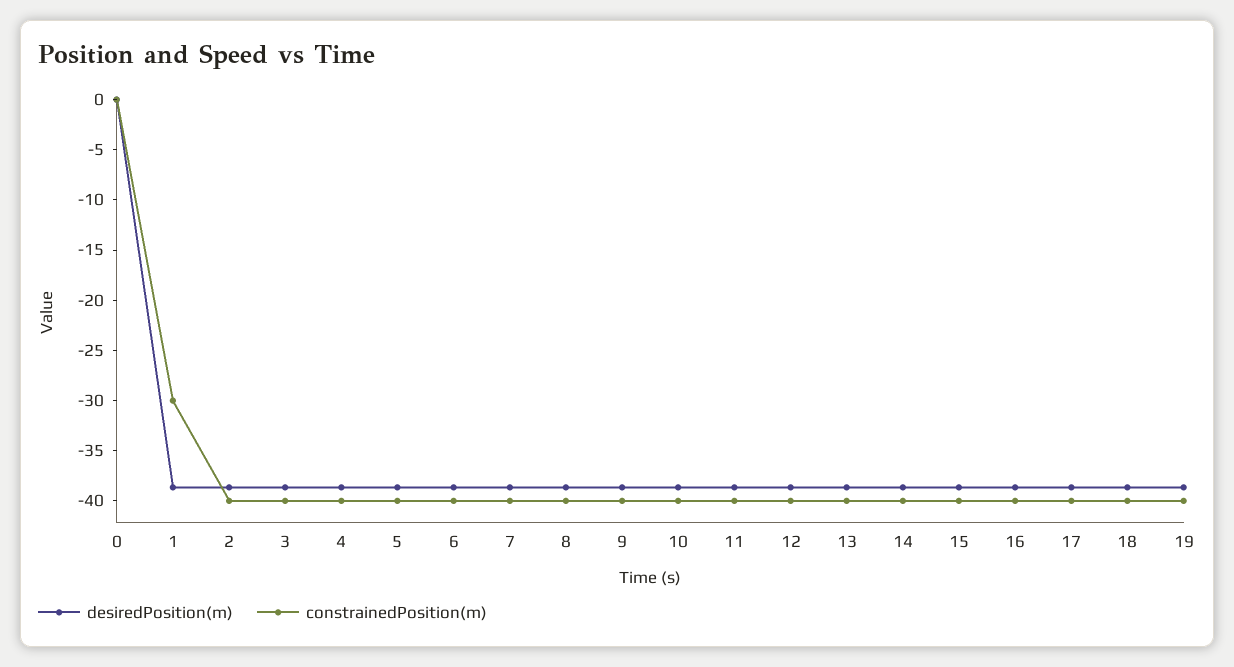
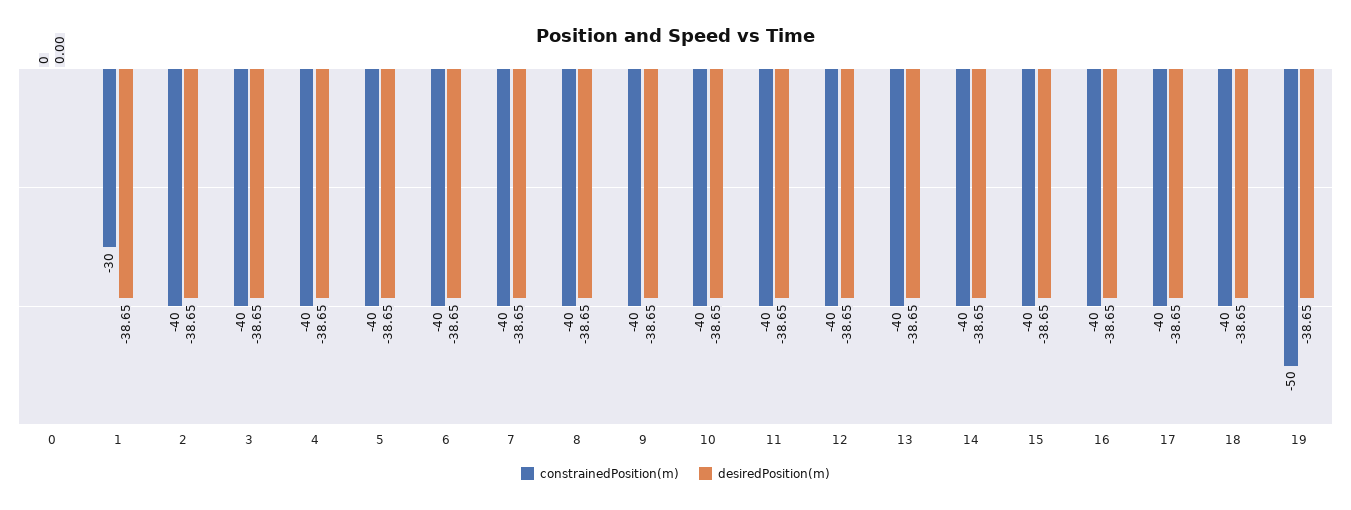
  {
    "desiredPosition(m)": {
      "0": 0,
      "1": -38.65,
      "2": -38.65,
      "3": -38.65,
      "4": -38.65,
      "5": -38.65,
      "6": -38.65,
      "7": -38.65,
      "8": -38.65,
      "9": -38.65,
      "10": -38.65,
      "11": -38.65,
      "12": -38.65,
      "13": -38.65,
      "14": -38.65,
      "15": -38.65,
      "16": -38.65,
      "17": -38.65,
      "18": -38.65,
      "19": -38.65
    },
    "constrainedPosition(m)": {
      "0": 0,
      "1": -30,
      "2": -40,
      "3": -40,
      "4": -40,
      "5": -40,
      "6": -40,
      "7": -40,
      "8": -40,
      "9": -40,
      "10": -40,
      "11": -40,
      "12": -40,
      "13": -40,
      "14": -40,
      "15": -40,
      "16": -40,
      "17": -40,
      "18": -40,
-     "19": -40
+     "19": -50
    }
  }

